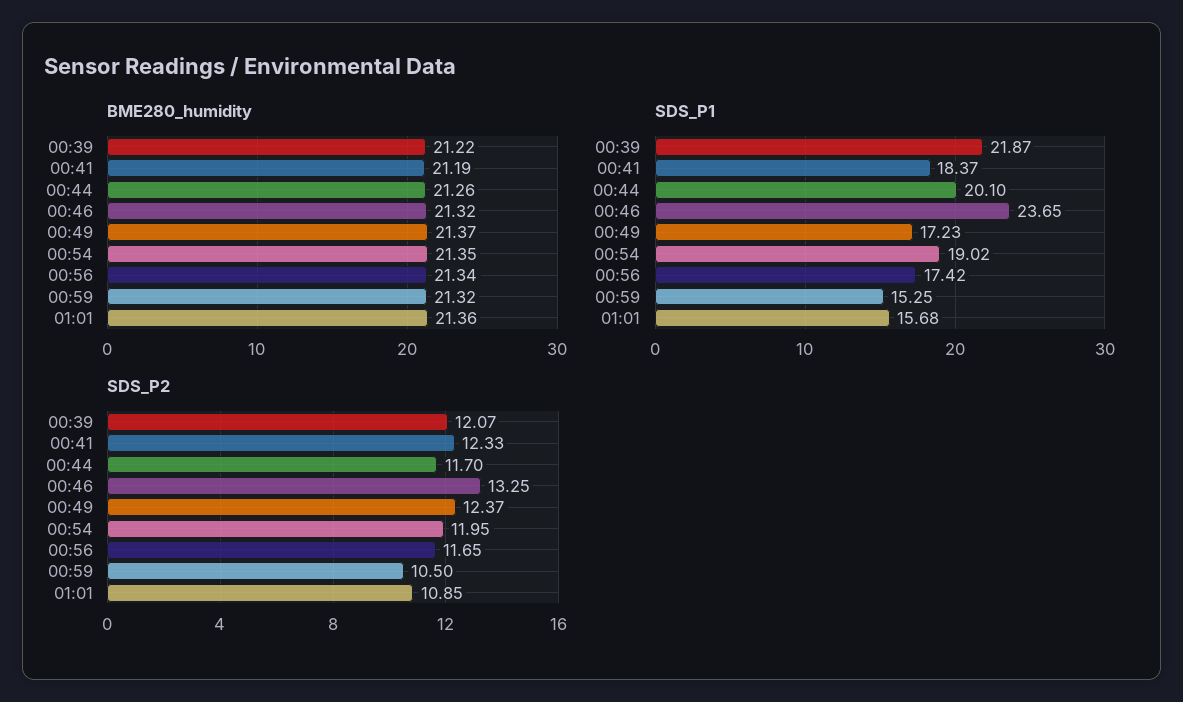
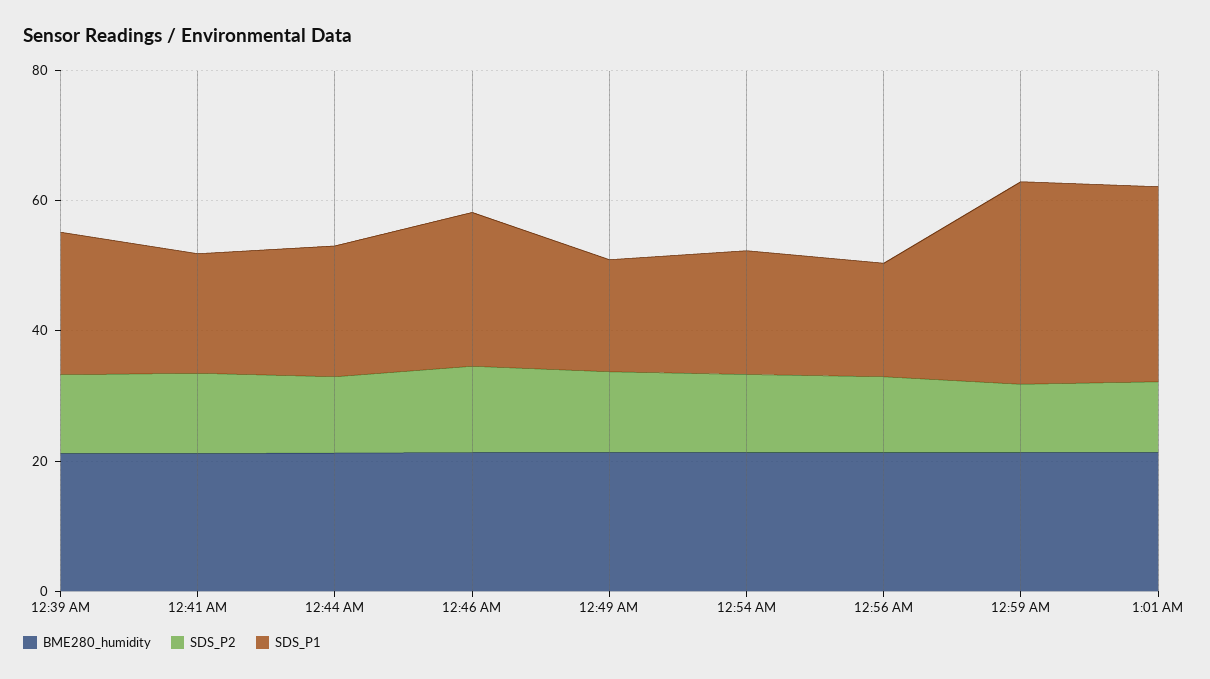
  {
    "BME280_humidity": {
      "00:39": 21.22,
      "00:41": 21.19,
      "00:44": 21.26,
      "00:46": 21.32,
      "00:49": 21.37,
      "00:54": 21.35,
      "00:56": 21.34,
      "00:59": 21.32,
      "01:01": 21.36
    },
    "SDS_P1": {
      "00:39": 21.87,
      "00:41": 18.37,
      "00:44": 20.1,
      "00:46": 23.65,
      "00:49": 17.23,
      "00:54": 19.02,
      "00:56": 17.42,
-     "00:59": 15.25,
+     "00:59": 30,
-     "01:01": 15.68
+     "01:01": 30
    },
    "SDS_P2": {
      "00:39": 12.07,
      "00:41": 12.33,
      "00:44": 11.7,
      "00:46": 13.25,
      "00:49": 12.37,
      "00:54": 11.95,
      "00:56": 11.65,
      "00:59": 10.5,
      "01:01": 10.85
    }
  }

